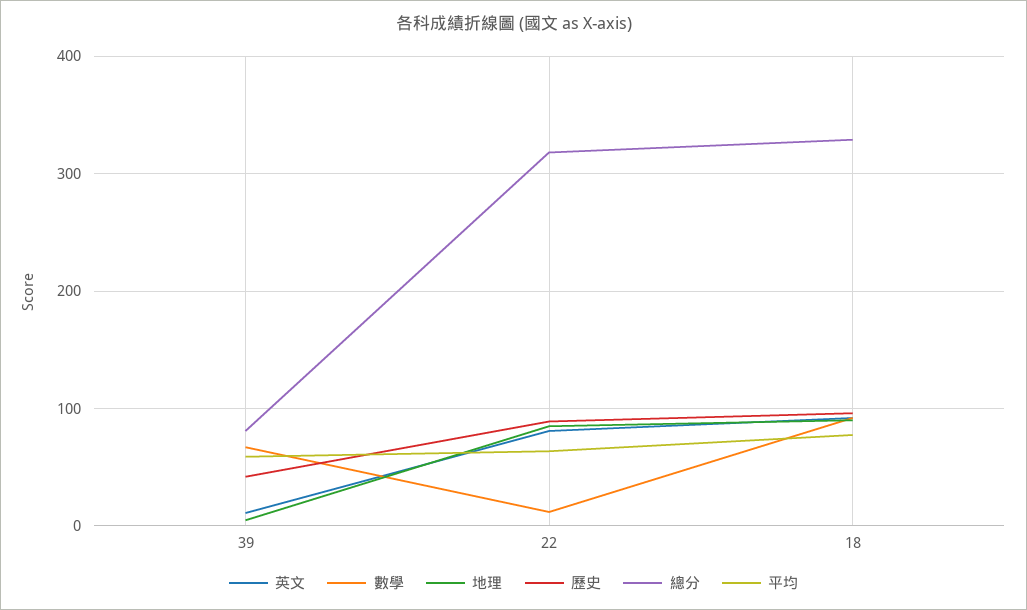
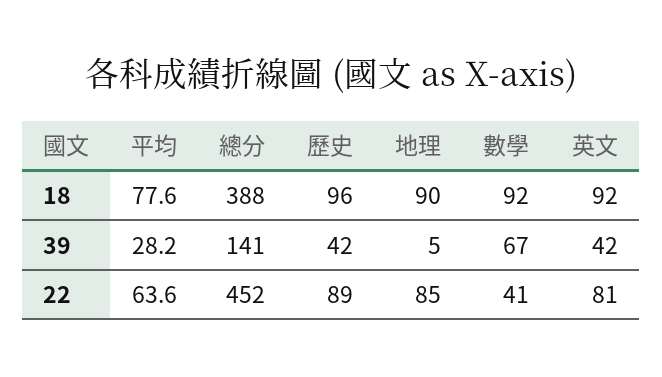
  {
    "英文": {
-     "39": 10,
+     "39": 42,
      "22": 81,
      "18": 92
    },
    "數學": {
      "39": 67,
-     "22": 10,
+     "22": 41,
      "18": 92
    },
    "地理": {
      "39": 5,
      "22": 85,
      "18": 90
    },
    "歷史": {
      "39": 42,
      "22": 89,
      "18": 96
    },
    "總分": {
-     "39": 80,
+     "39": 141,
-     "22": 320,
+     "22": 452,
-     "18": 330
+     "18": 388
    },
    "平均": {
-     "39": 60,
+     "39": 28.2,
      "22": 63.6,
      "18": 77.6
    }
  }

